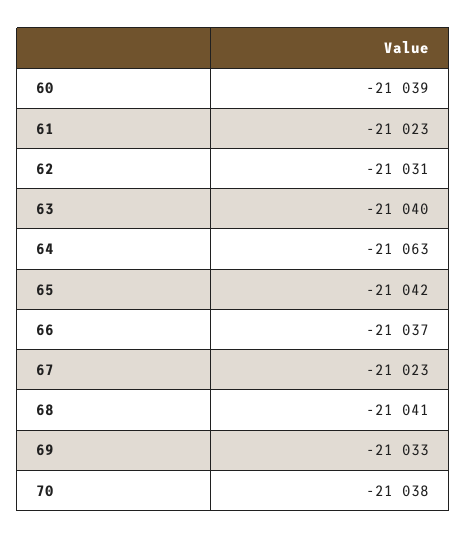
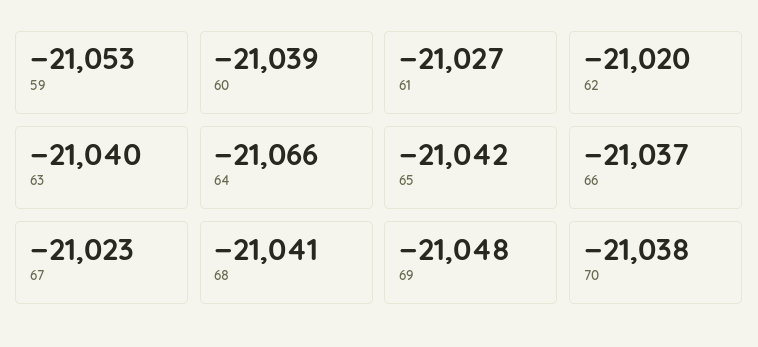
  {
    "60": -21039,
-   "61": -21023,
+   "61": -21027,
-   "62": -21031,
+   "62": -21020,
    "63": -21040,
-   "64": -21063,
+   "64": -21066,
    "65": -21042,
    "66": -21037,
    "67": -21023,
    "68": -21041,
-   "69": -21033,
+   "69": -21048,
-   "70": -21038
+   "70": -21038,
+   "59": -21053
  }

